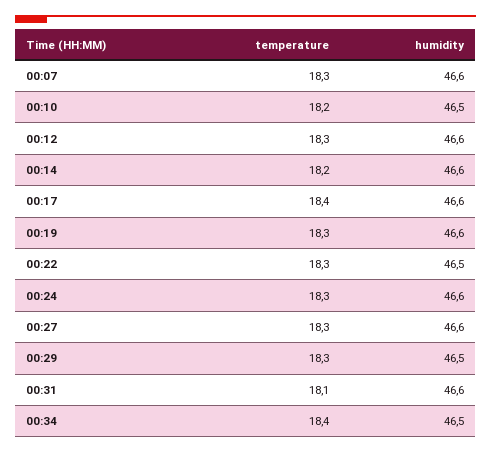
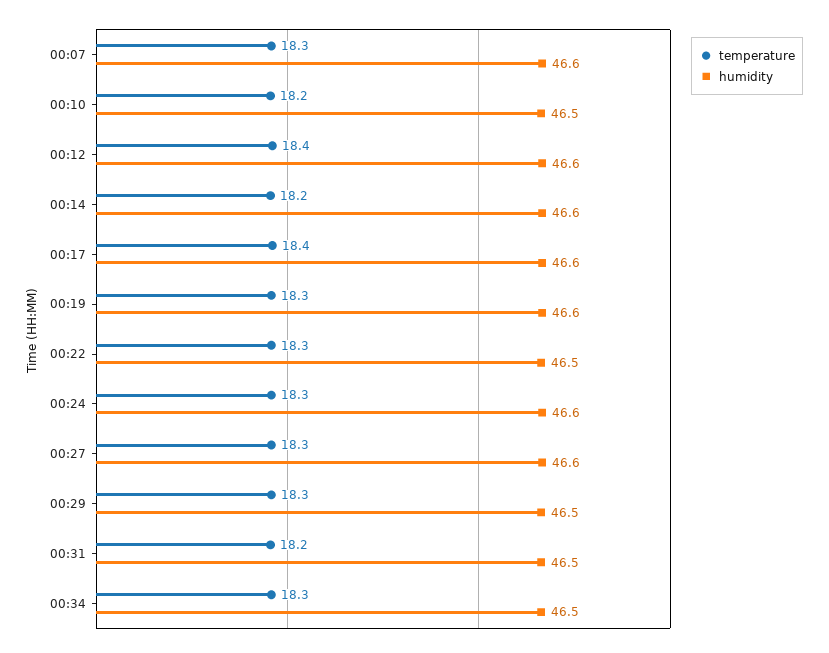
  {
    "temperature": {
      "00:07": 18.3,
      "00:10": 18.2,
-     "00:12": 18.3,
+     "00:12": 18.4,
      "00:14": 18.2,
      "00:17": 18.4,
      "00:19": 18.3,
      "00:22": 18.3,
      "00:24": 18.3,
      "00:27": 18.3,
      "00:29": 18.3,
-     "00:31": 18.1,
+     "00:31": 18.2,
-     "00:34": 18.4
+     "00:34": 18.3
    },
    "humidity": {
      "00:07": 46.6,
      "00:10": 46.5,
      "00:12": 46.6,
      "00:14": 46.6,
      "00:17": 46.6,
      "00:19": 46.6,
      "00:22": 46.5,
      "00:24": 46.6,
      "00:27": 46.6,
      "00:29": 46.5,
-     "00:31": 46.6,
+     "00:31": 46.5,
      "00:34": 46.5
    }
  }

